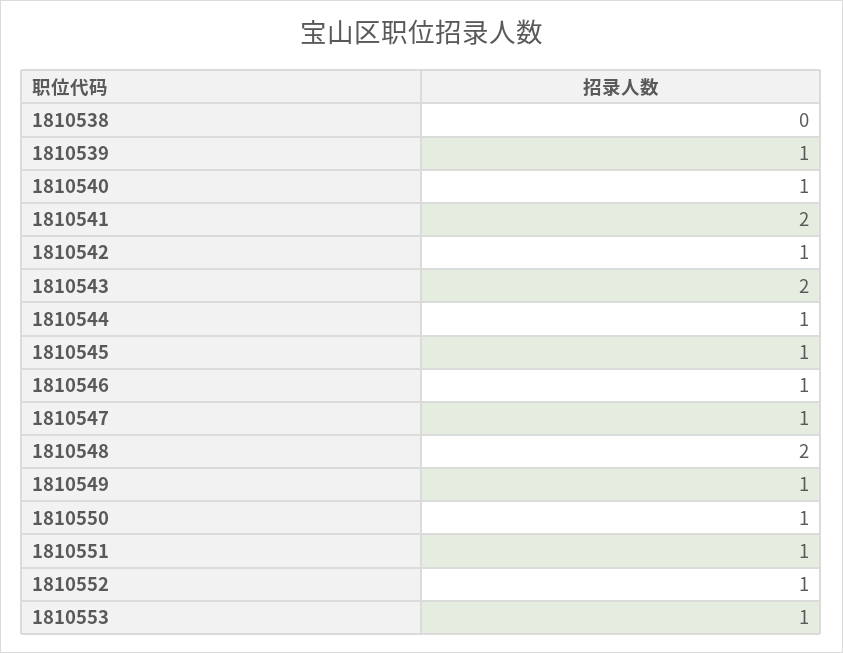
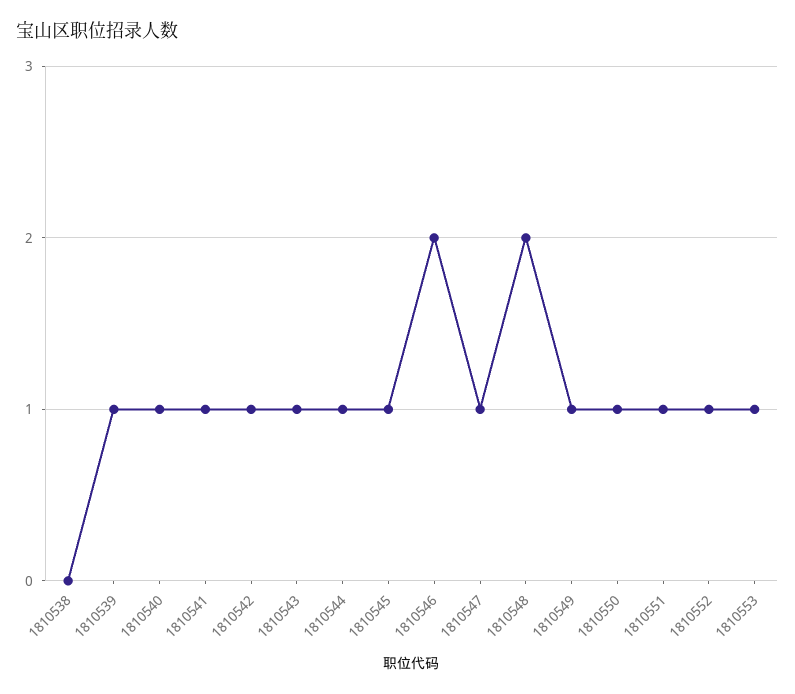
  {
    "1810538": 0,
    "1810539": 1,
    "1810540": 1,
-   "1810541": 2,
+   "1810541": 1,
    "1810542": 1,
-   "1810543": 2,
+   "1810543": 1,
    "1810544": 1,
    "1810545": 1,
-   "1810546": 1,
+   "1810546": 2,
    "1810547": 1,
    "1810548": 2,
    "1810549": 1,
    "1810550": 1,
    "1810551": 1,
    "1810552": 1,
    "1810553": 1
  }

